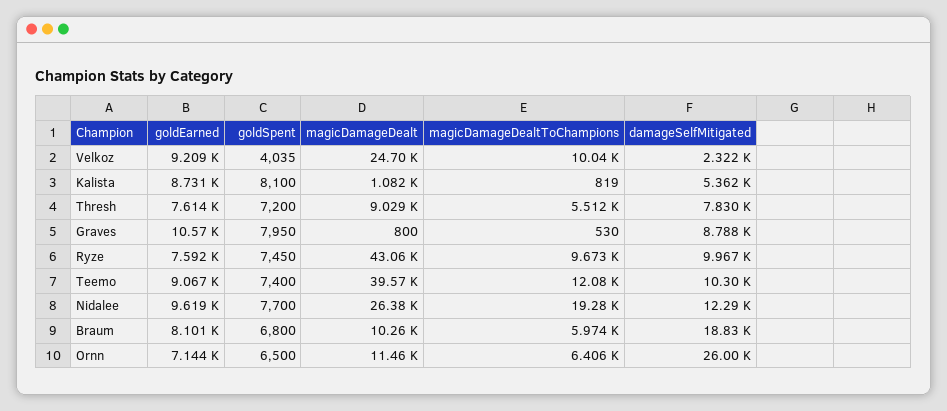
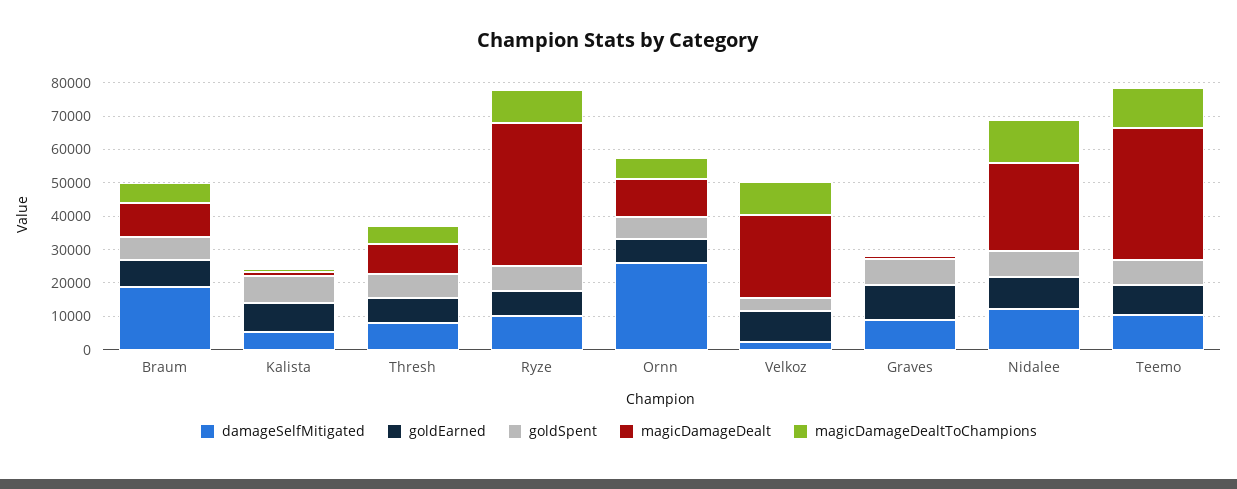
  {
    "goldEarned": {
      "Velkoz": 9209,
      "Kalista": 8731,
      "Thresh": 7614,
      "Graves": 10570,
      "Ryze": 7592,
      "Teemo": 9067,
      "Nidalee": 9619,
      "Braum": 8101,
      "Ornn": 7144
    },
    "goldSpent": {
      "Velkoz": 4035,
      "Kalista": 8100,
      "Thresh": 7200,
      "Graves": 7950,
      "Ryze": 7450,
      "Teemo": 7400,
      "Nidalee": 7700,
      "Braum": 6800,
      "Ornn": 6500
    },
    "magicDamageDealt": {
      "Velkoz": 24700,
      "Kalista": 1082,
      "Thresh": 9029,
      "Graves": 800,
      "Ryze": 43060,
      "Teemo": 39570,
      "Nidalee": 26380,
      "Braum": 10260,
      "Ornn": 11460
    },
    "magicDamageDealtToChampions": {
      "Velkoz": 10040,
      "Kalista": 819,
      "Thresh": 5512,
      "Graves": 530,
      "Ryze": 9673,
      "Teemo": 12080,
-     "Nidalee": 19280,
+     "Nidalee": 12500,
      "Braum": 5974,
      "Ornn": 6406
    },
    "damageSelfMitigated": {
      "Velkoz": 2322,
      "Kalista": 5362,
      "Thresh": 7830,
      "Graves": 8788,
      "Ryze": 9967,
      "Teemo": 10300,
      "Nidalee": 12290,
      "Braum": 18830,
      "Ornn": 26000
    }
  }

